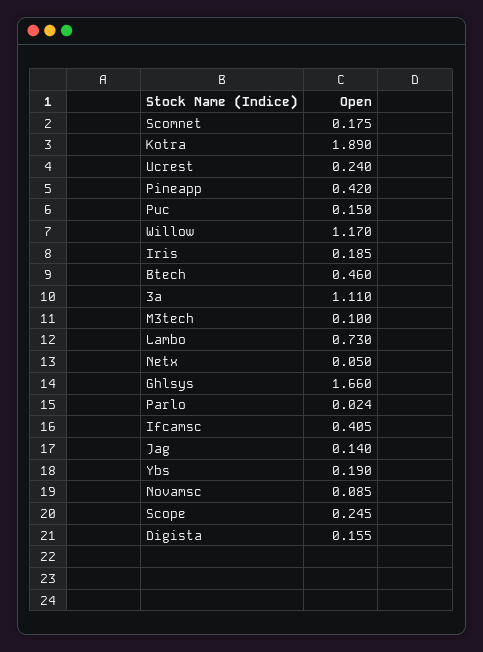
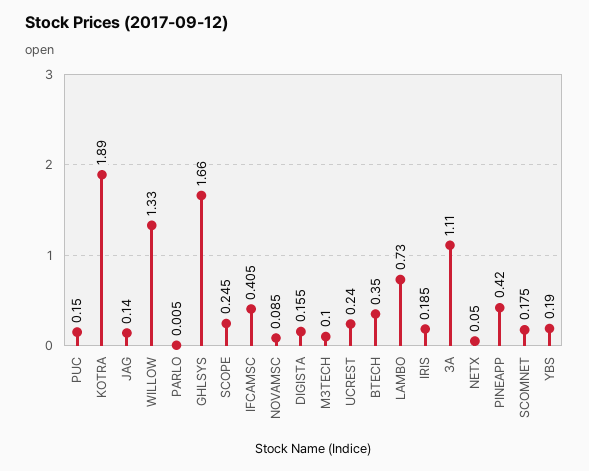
  {
    "Scomnet": 0.175,
    "Kotra": 1.89,
    "Ucrest": 0.24,
    "Pineapp": 0.42,
    "Puc": 0.15,
-   "Willow": 1.17,
+   "Willow": 1.33,
    "Iris": 0.185,
-   "Btech": 0.46,
+   "Btech": 0.35,
    "3a": 1.11,
    "M3tech": 0.1,
    "Lambo": 0.73,
    "Netx": 0.05,
    "Ghlsys": 1.66,
-   "Parlo": 0.024,
+   "Parlo": 0.005,
    "Ifcamsc": 0.405,
    "Jag": 0.14,
    "Ybs": 0.19,
    "Novamsc": 0.085,
    "Scope": 0.245,
    "Digista": 0.155
  }

